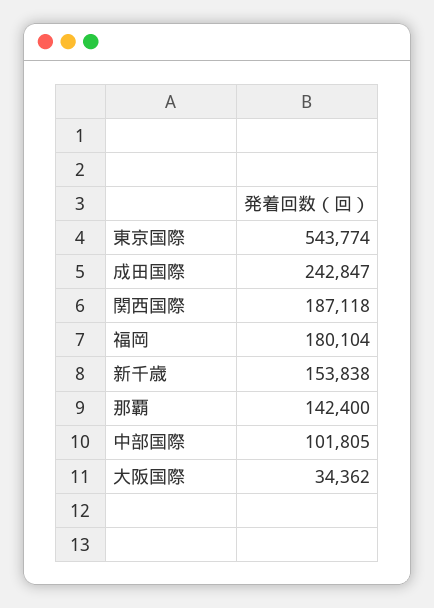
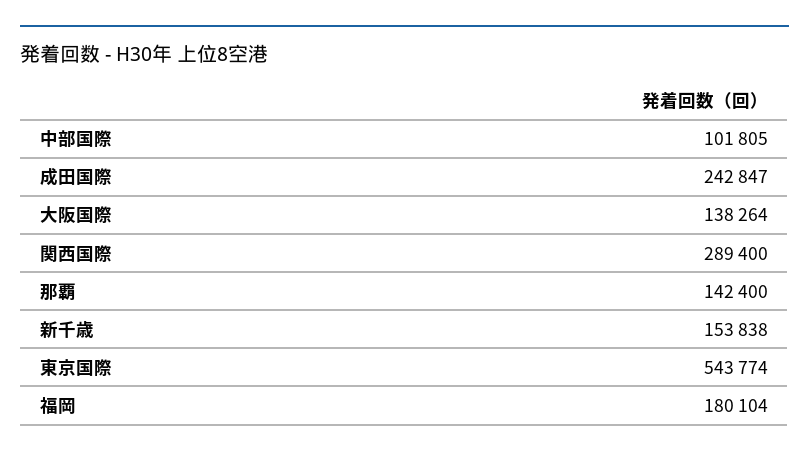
  {
    "東京国際": 543774,
    "成田国際": 242847,
-   "関西国際": 187118,
+   "関西国際": 289400,
    "福岡": 180104,
    "新千歳": 153838,
    "那覇": 142400,
    "中部国際": 101805,
-   "大阪国際": 34362
+   "大阪国際": 138264
  }

